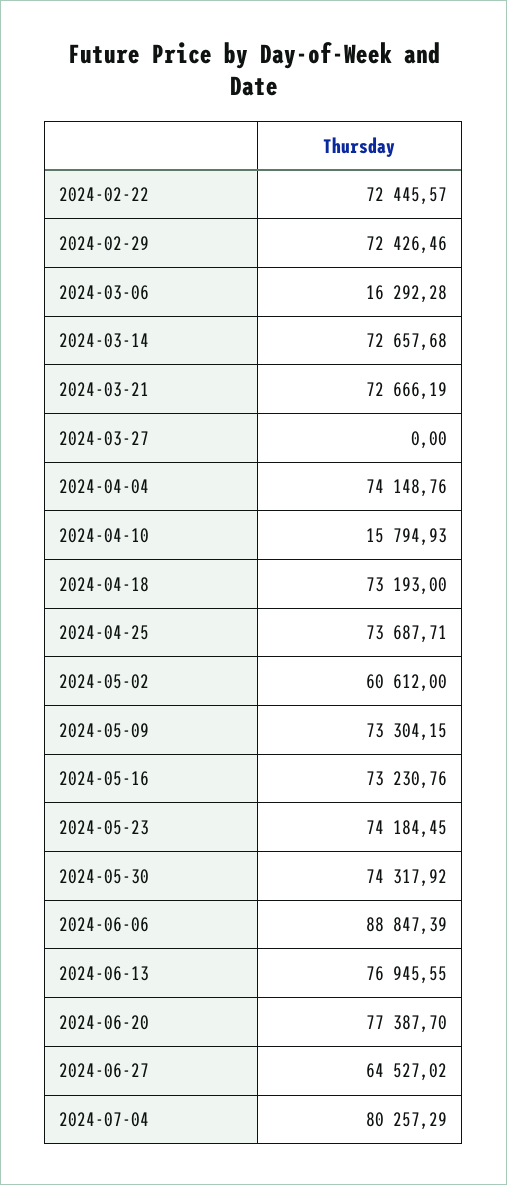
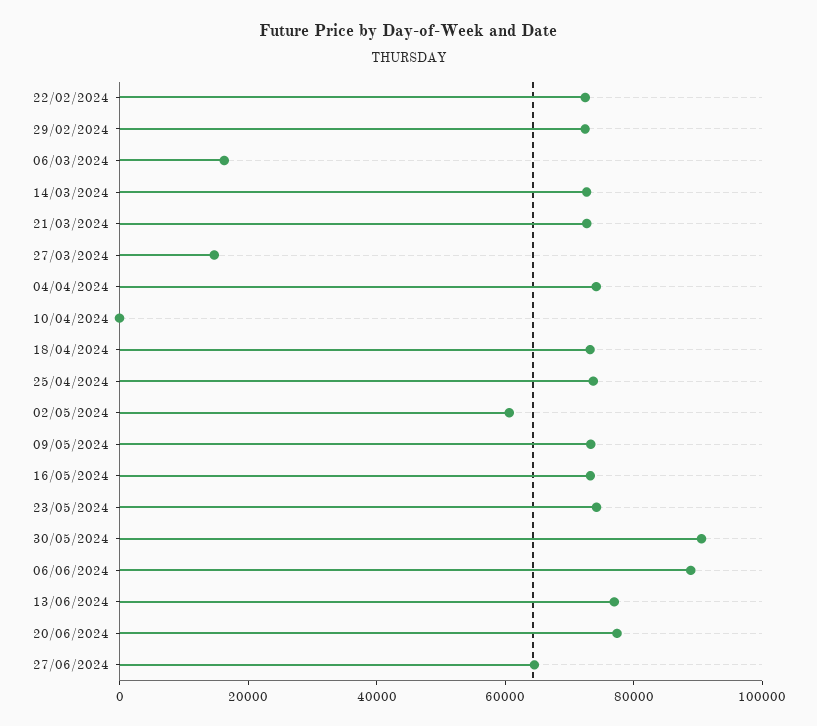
  {
    "2024-02-22": 72445.57,
    "2024-02-29": 72426.46,
    "2024-03-06": 16292.28,
    "2024-03-14": 72657.68,
    "2024-03-21": 72666.19,
-   "2024-03-27": 0,
+   "2024-03-27": 15000,
    "2024-04-04": 74148.76,
-   "2024-04-10": 15794.93,
+   "2024-04-10": 0,
    "2024-04-18": 73193,
    "2024-04-25": 73687.71,
    "2024-05-02": 60612,
    "2024-05-09": 73304.15,
    "2024-05-16": 73230.76,
    "2024-05-23": 74184.45,
-   "2024-05-30": 74317.92,
+   "2024-05-30": 90000,
    "2024-06-06": 88847.39,
    "2024-06-13": 76945.55,
    "2024-06-20": 77387.7,
-   "2024-06-27": 64527.02,
+   "2024-06-27": 64527.02
-   "2024-07-04": 80257.29
  }

